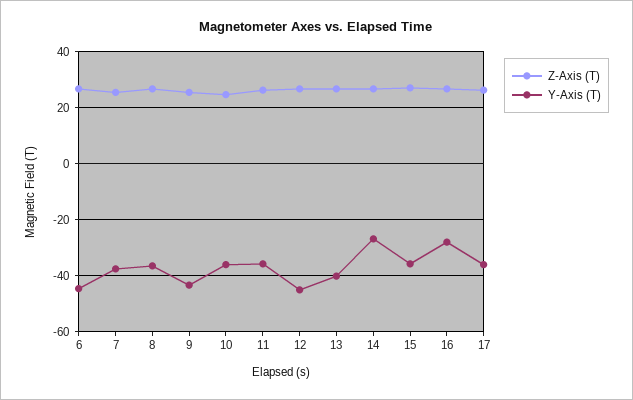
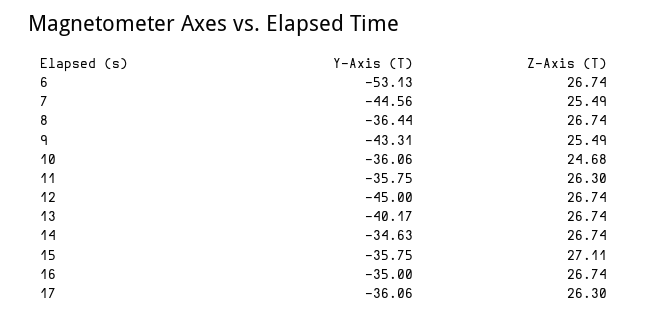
  {
    "Z-Axis (T)": {
      "6": 26.74,
      "7": 25.49,
      "8": 26.74,
      "9": 25.49,
      "10": 24.68,
      "11": 26.3,
      "12": 26.74,
      "13": 26.74,
      "14": 26.74,
      "15": 27.11,
      "16": 26.74,
      "17": 26.3
    },
    "Y-Axis (T)": {
-     "6": -45,
+     "6": -53.13,
-     "7": -37.5,
+     "7": -44.56,
      "8": -36.44,
      "9": -43.31,
      "10": -36.06,
      "11": -35.75,
      "12": -45,
      "13": -40.17,
-     "14": -27.5,
+     "14": -34.63,
      "15": -35.75,
-     "16": -27.5,
+     "16": -35,
      "17": -36.06
    }
  }

